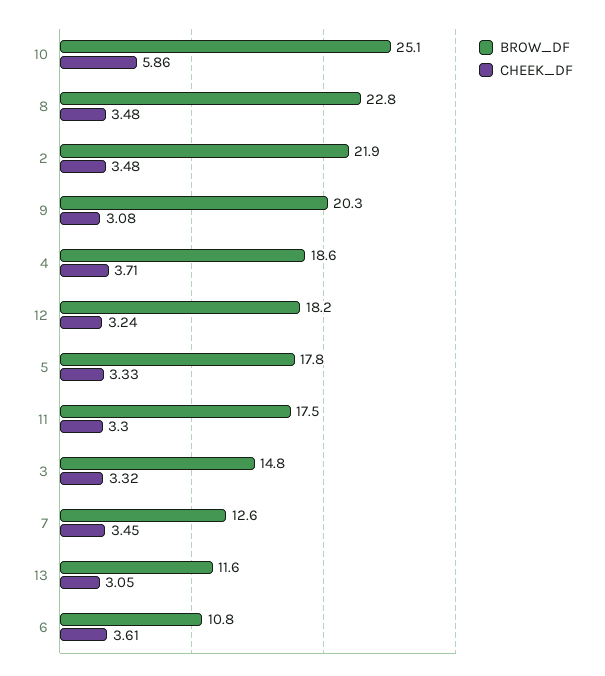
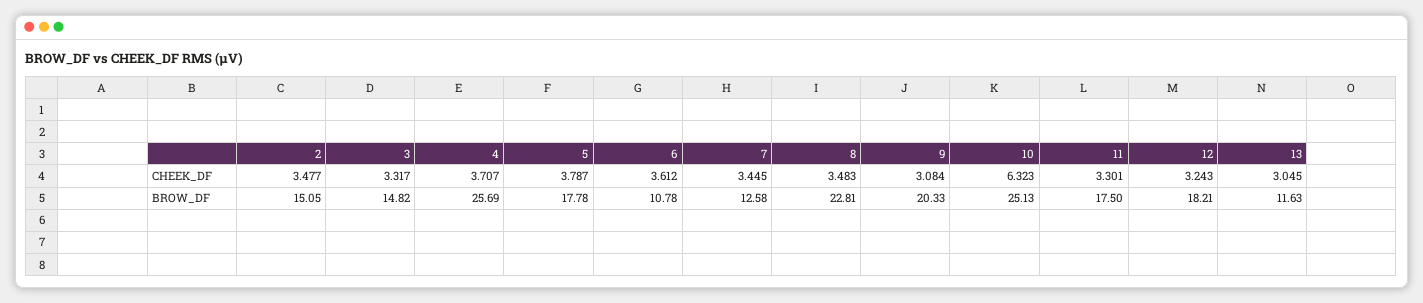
  {
    "BROW_DF": {
      "10": 25.13,
      "8": 22.81,
-     "2": 21.9,
+     "2": 15.05,
      "9": 20.33,
-     "4": 18.6,
+     "4": 25.69,
      "12": 18.21,
      "5": 17.78,
      "11": 17.5,
      "3": 14.82,
      "7": 12.58,
      "13": 11.63,
      "6": 10.78
    },
    "CHEEK_DF": {
-     "10": 5.86,
+     "10": 6.323,
      "8": 3.483,
      "2": 3.477,
      "9": 3.084,
      "4": 3.707,
      "12": 3.243,
-     "5": 3.33,
+     "5": 3.787,
      "11": 3.301,
      "3": 3.317,
      "7": 3.445,
      "13": 3.045,
      "6": 3.612
    }
  }

